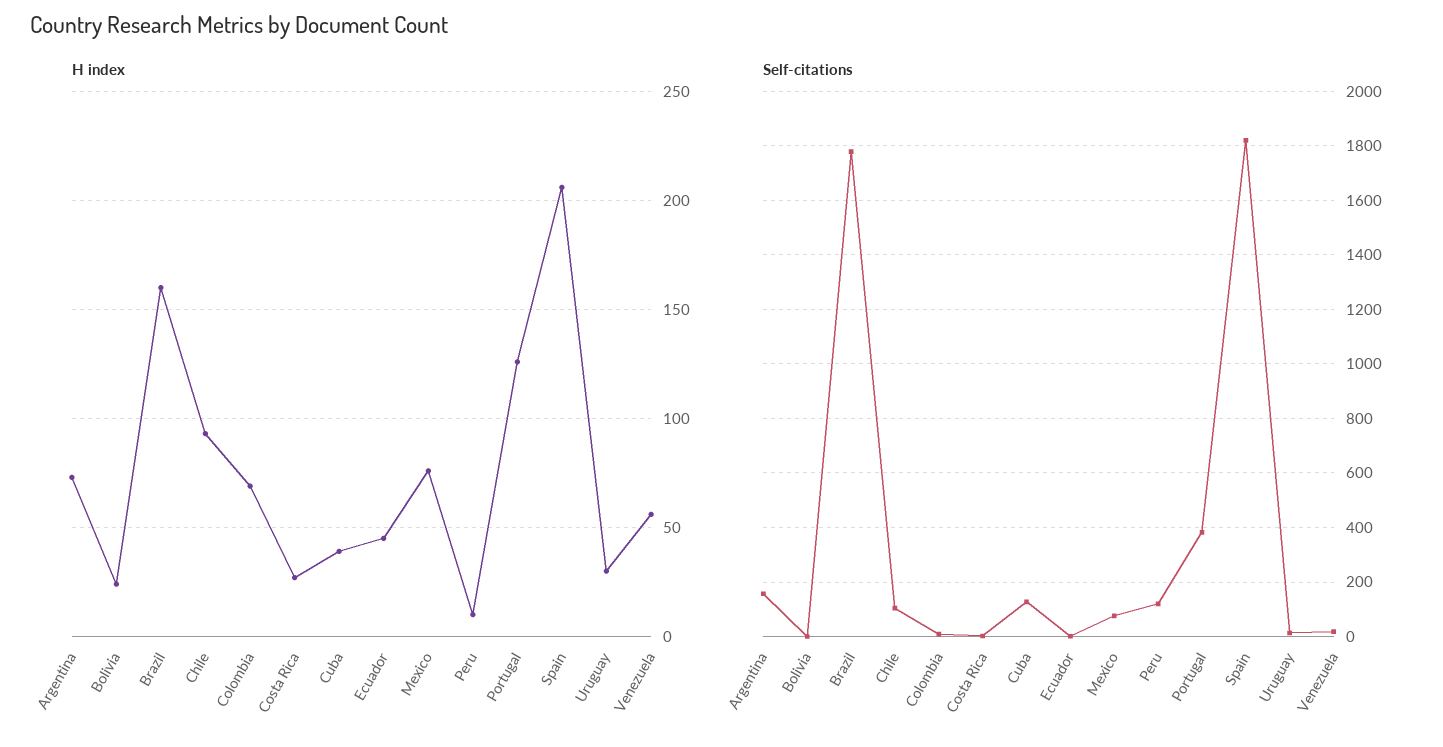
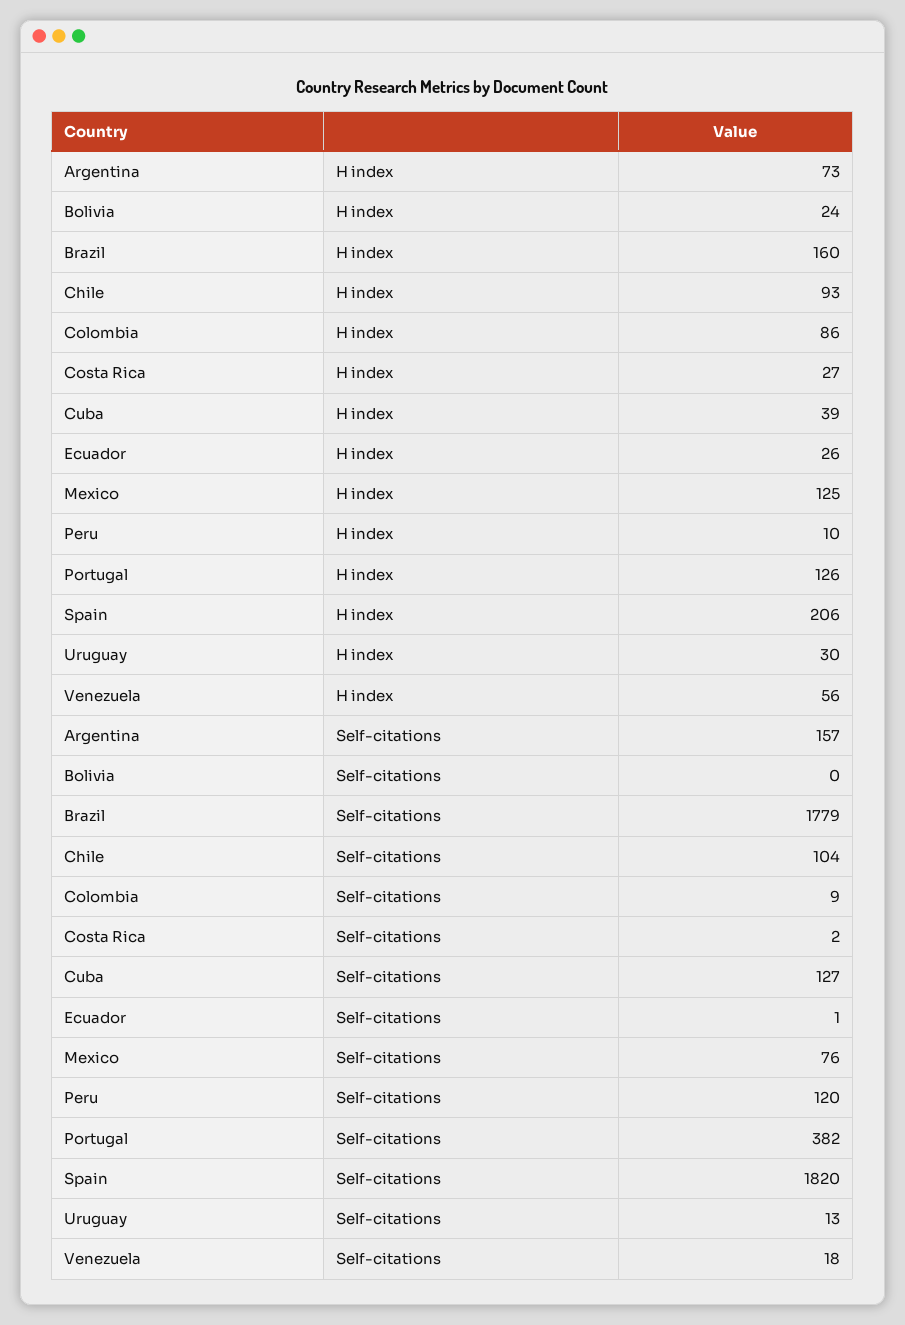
  {
    "H index": {
      "Argentina": 73,
      "Bolivia": 24,
      "Brazil": 160,
      "Chile": 93,
-     "Colombia": 70,
+     "Colombia": 86,
      "Costa Rica": 27,
      "Cuba": 39,
-     "Ecuador": 45,
+     "Ecuador": 26,
-     "Mexico": 75,
+     "Mexico": 125,
      "Peru": 10,
      "Portugal": 126,
      "Spain": 206,
      "Uruguay": 30,
      "Venezuela": 56
    },
    "Self-citations": {
      "Argentina": 157,
      "Bolivia": 0,
      "Brazil": 1779,
      "Chile": 104,
      "Colombia": 9,
      "Costa Rica": 2,
      "Cuba": 127,
      "Ecuador": 1,
      "Mexico": 76,
      "Peru": 120,
      "Portugal": 382,
      "Spain": 1820,
      "Uruguay": 13,
      "Venezuela": 18
    }
  }

